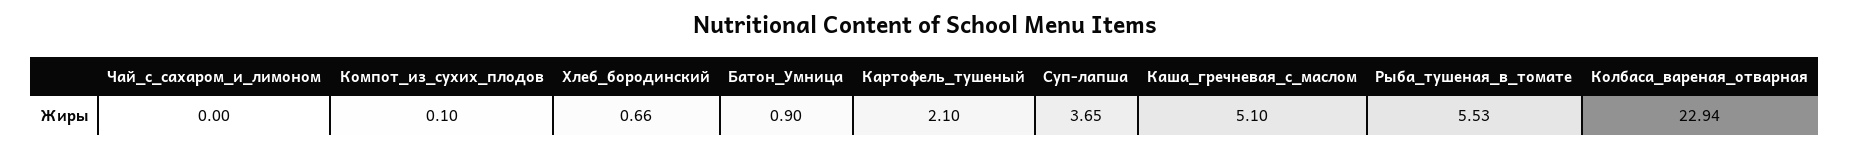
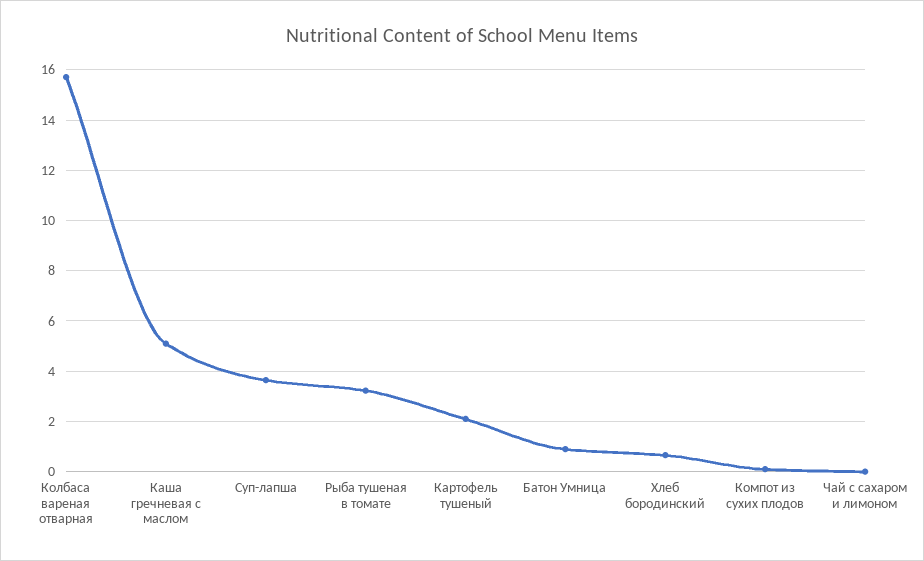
  {
    "Чай_с_сахаром_и_лимоном": 0,
    "Компот_из_сухих_плодов": 0.1,
    "Хлеб_бородинский": 0.66,
    "Батон_Умница": 0.9,
    "Картофель_тушеный": 2.1,
    "Суп-лапша": 3.65,
    "Каша_гречневая_с_маслом": 5.1,
-   "Рыба_тушеная_в_томате": 5.53,
+   "Рыба_тушеная_в_томате": 3.25,
-   "Колбаса_вареная_отварная": 22.94
+   "Колбаса_вареная_отварная": 15.75
  }

